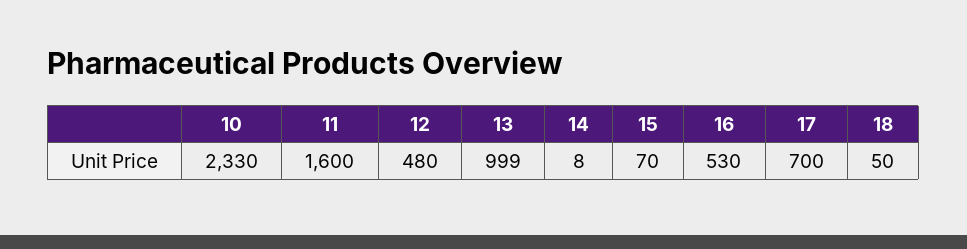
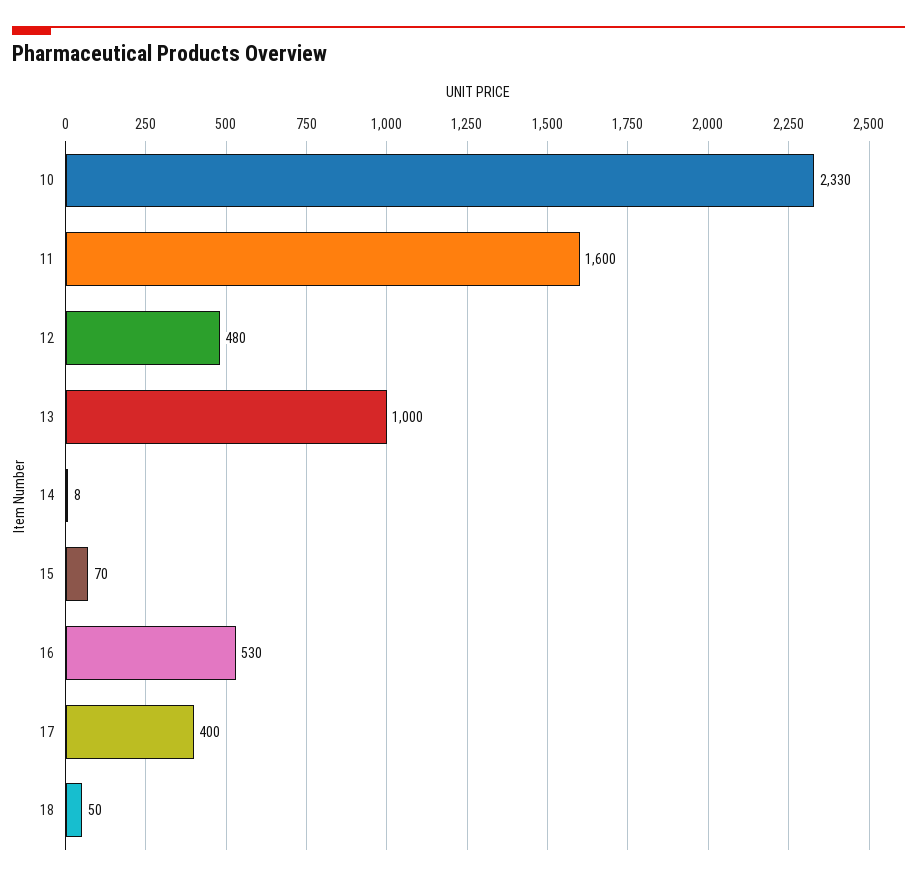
  {
    "10": 2330,
    "11": 1600,
    "12": 480,
-   "13": 999,
+   "13": 1000,
    "14": 8,
    "15": 70,
    "16": 530,
-   "17": 700,
+   "17": 400,
    "18": 50
  }

